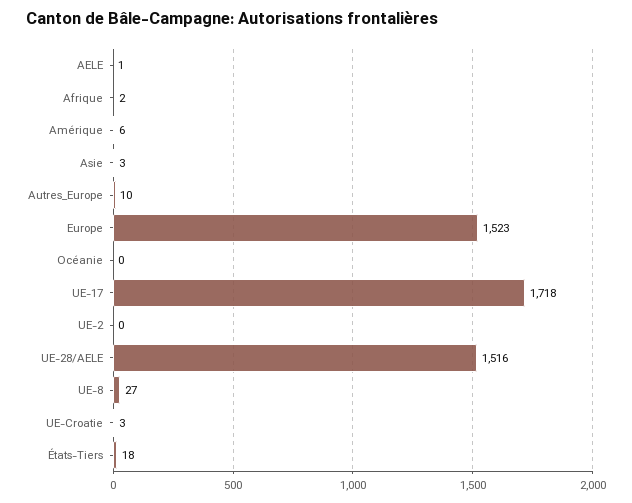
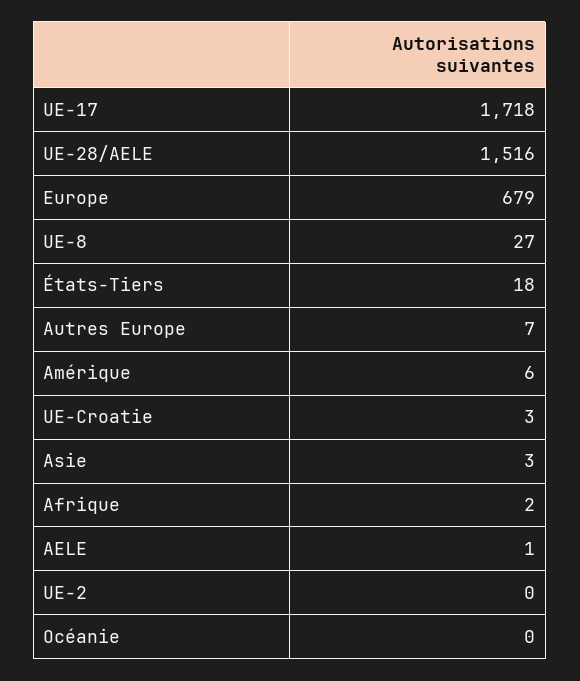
  {
    "AELE": 1,
    "Afrique": 2,
    "Amérique": 6,
    "Asie": 3,
-   "Autres_Europe": 10,
+   "Autres_Europe": 7,
-   "Europe": 1523,
+   "Europe": 679,
    "Océanie": 0,
    "UE-17": 1718,
    "UE-2": 0,
    "UE-28/AELE": 1516,
    "UE-8": 27,
    "UE-Croatie": 3,
    "États-Tiers": 18
  }

